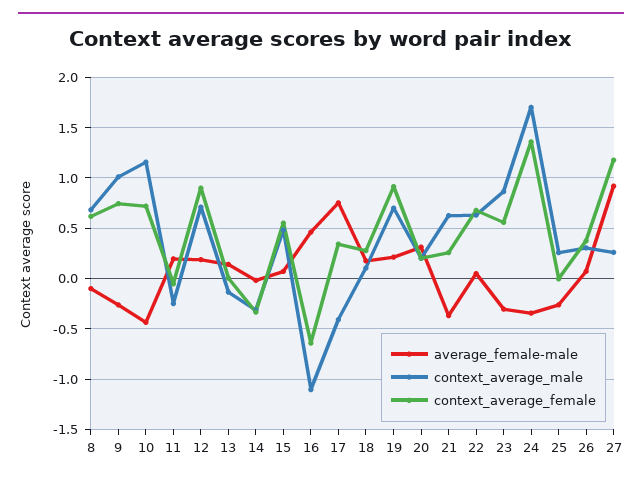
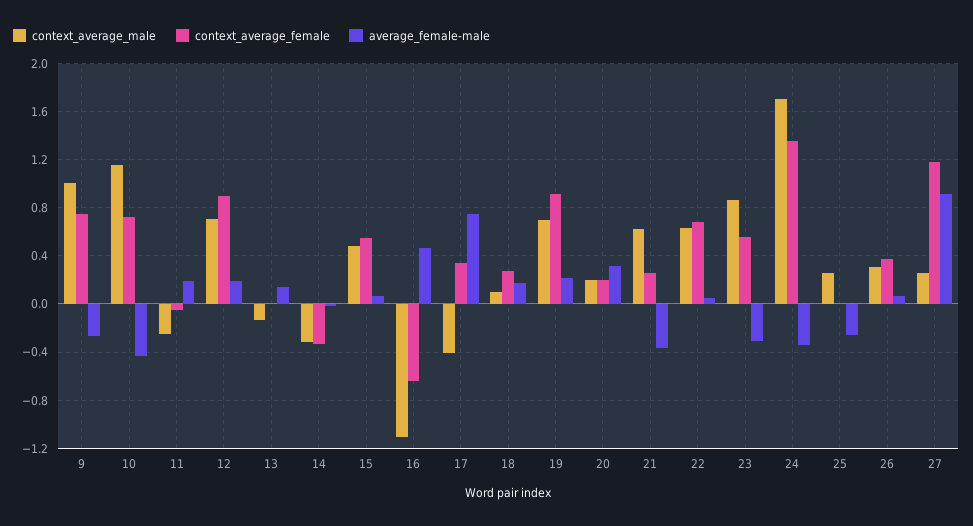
  {
    "average_female-male": {
-     "8": -0.1,
      "9": -0.25,
      "10": -0.45,
      "11": 0.2,
      "12": 0.2,
      "13": 0.15,
      "14": 0,
      "15": 0.05,
      "16": 0.45,
      "17": 0.75,
      "18": 0.2,
      "19": 0.2,
      "20": 0.3,
      "21": -0.35,
      "22": 0.05,
      "23": -0.3,
      "24": -0.35,
      "25": -0.25,
      "26": 0.05,
      "27": 0.9
    },
    "context_average_male": {
-     "8": 0.7,
      "9": 1,
      "10": 1.15,
      "11": -0.25,
      "12": 0.7,
      "13": -0.15,
      "14": -0.3,
      "15": 0.5,
      "16": -1.1,
      "17": -0.4,
      "18": 0.1,
      "19": 0.7,
      "20": 0.2,
      "21": 0.65,
      "22": 0.65,
      "23": 0.85,
      "24": 1.7,
      "25": 0.25,
      "26": 0.3,
      "27": 0.25
    },
    "context_average_female": {
-     "8": 0.6,
      "9": 0.75,
      "10": 0.7,
      "11": -0.05,
      "12": 0.9,
      "13": 0,
      "14": -0.35,
      "15": 0.55,
      "16": -0.65,
      "17": 0.35,
      "18": 0.3,
      "19": 0.9,
      "20": 0.2,
      "21": 0.25,
      "22": 0.7,
      "23": 0.55,
      "24": 1.35,
      "25": 0,
      "26": 0.35,
      "27": 1.2
    }
  }

